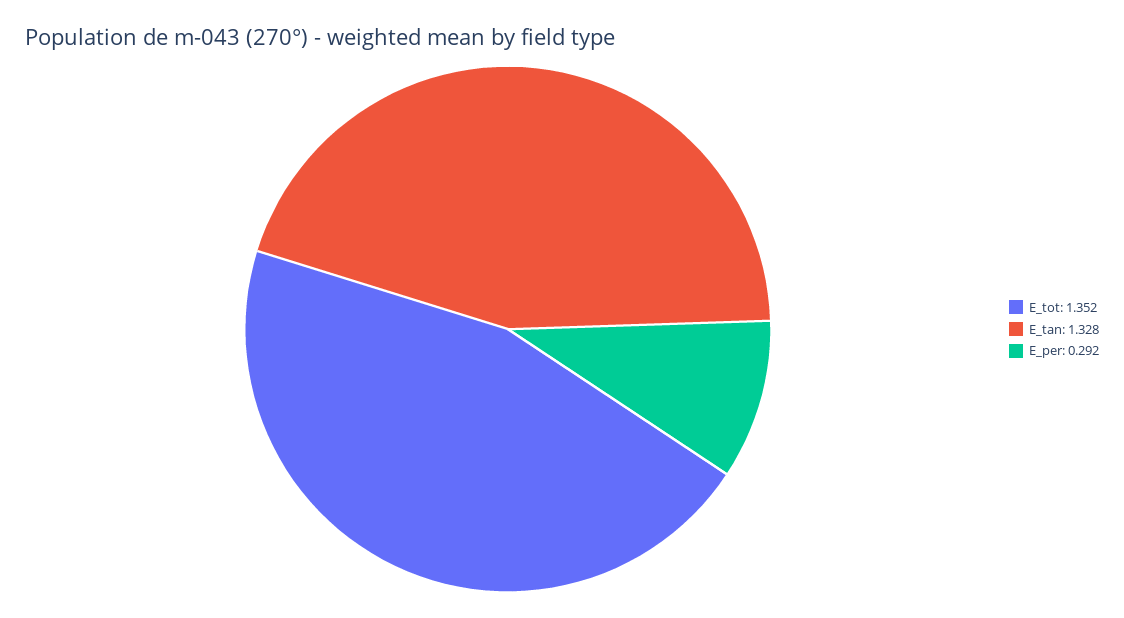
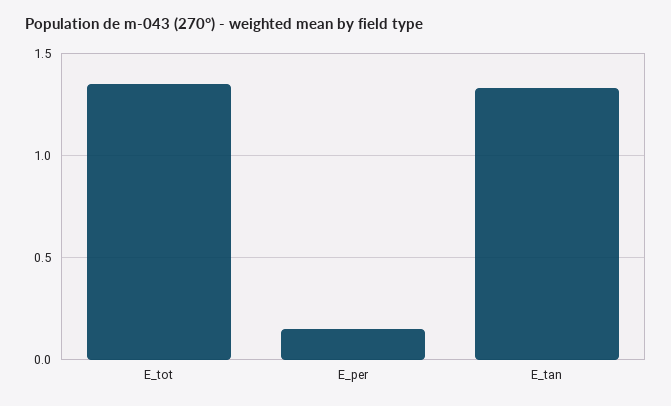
  {
    "E_tot": 1.352,
    "E_tan": 1.328,
-   "E_per": 0.292
+   "E_per": 0.15
  }

